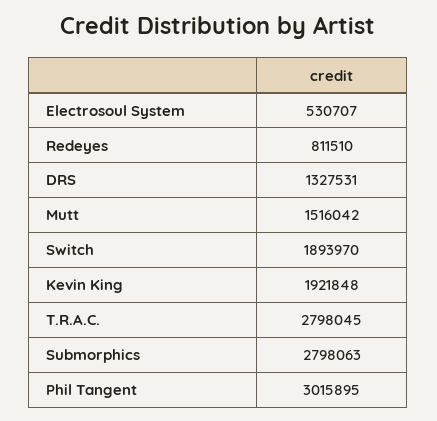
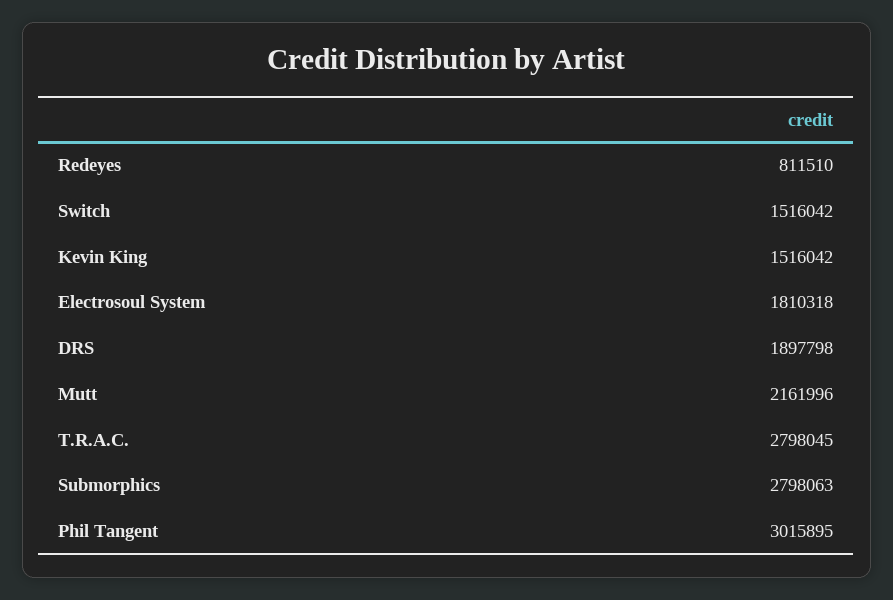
  {
-   "Electrosoul System": 530707,
+   "Electrosoul System": 1810318,
    "Redeyes": 811510,
-   "DRS": 1327531,
+   "DRS": 1897798,
-   "Mutt": 1516042,
+   "Mutt": 2161996,
-   "Switch": 1893970,
+   "Switch": 1516042,
-   "Kevin King": 1921848,
+   "Kevin King": 1516042,
    "T.R.A.C.": 2798045,
    "Submorphics": 2798063,
    "Phil Tangent": 3015895
  }

